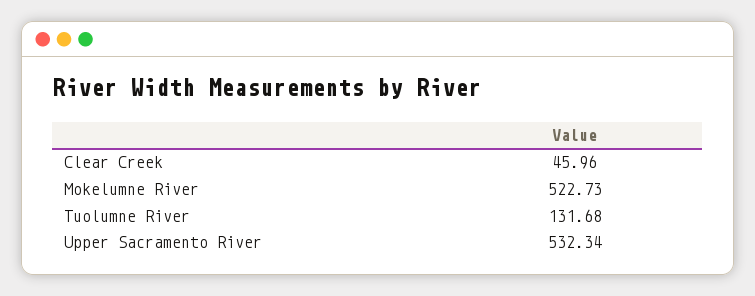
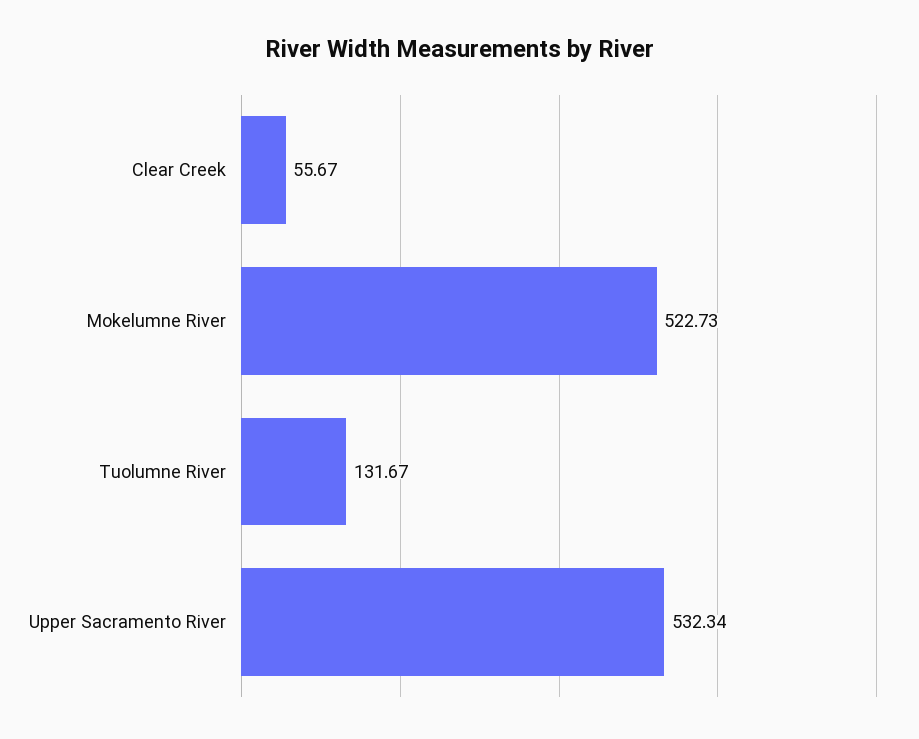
  {
-   "Clear Creek": 45.96,
+   "Clear Creek": 55.67,
    "Mokelumne River": 522.73,
-   "Tuolumne River": 131.68,
+   "Tuolumne River": 131.67,
    "Upper Sacramento River": 532.34
  }

